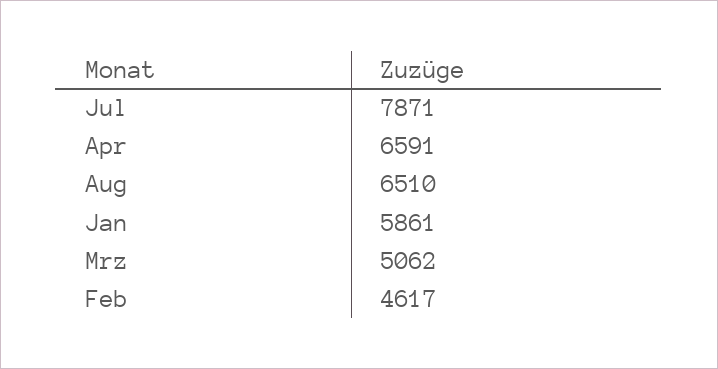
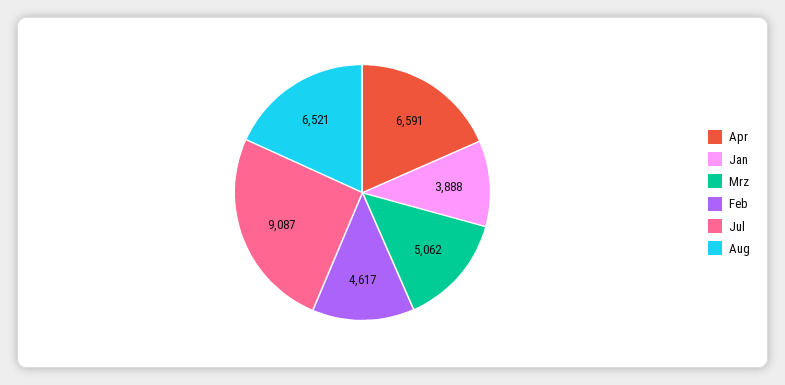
  {
-   "Jul": 7871,
+   "Jul": 9087,
    "Apr": 6591,
-   "Aug": 6510,
+   "Aug": 6521,
-   "Jan": 5861,
+   "Jan": 3888,
    "Mrz": 5062,
    "Feb": 4617
  }

